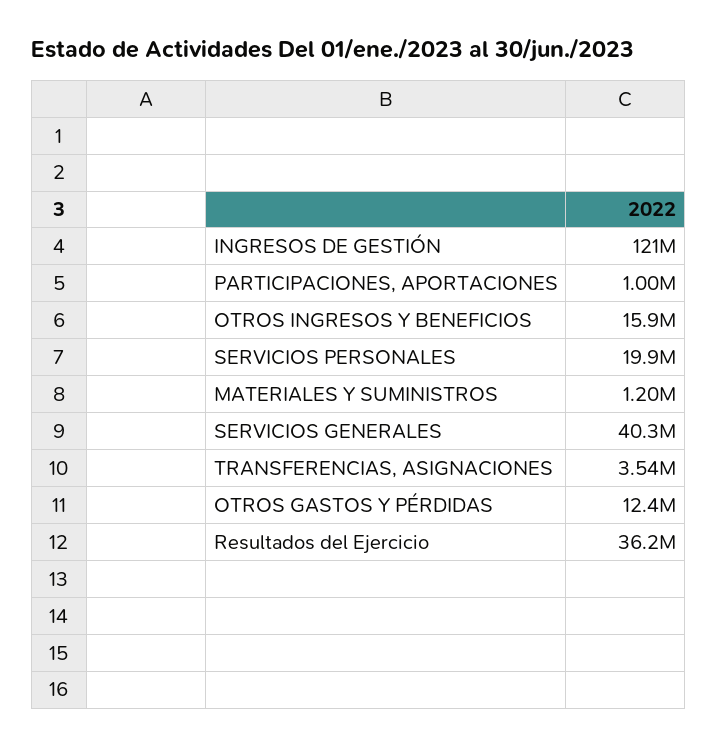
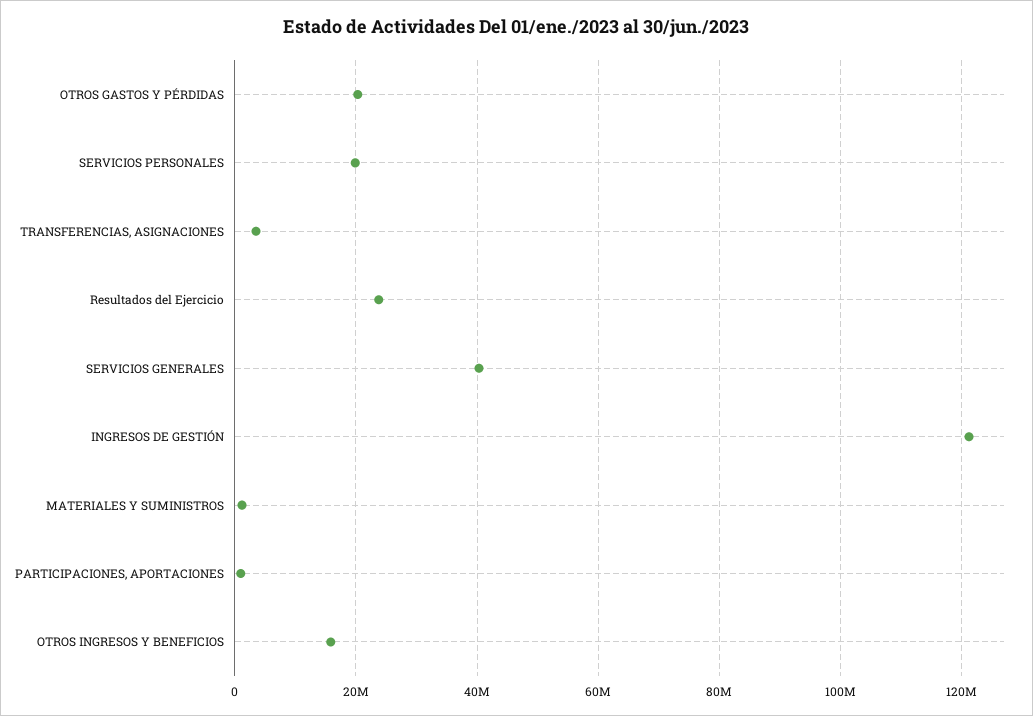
  {
    "INGRESOS DE GESTIÓN": 121000000,
    "PARTICIPACIONES, APORTACIONES": 1000000,
    "OTROS INGRESOS Y BENEFICIOS": 15900000,
    "SERVICIOS PERSONALES": 19900000,
    "MATERIALES Y SUMINISTROS": 1200000,
    "SERVICIOS GENERALES": 40300000,
    "TRANSFERENCIAS, ASIGNACIONES": 3540000,
-   "OTROS GASTOS Y PÉRDIDAS": 12400000,
+   "OTROS GASTOS Y PÉRDIDAS": 20000000,
-   "Resultados del Ejercicio": 36200000
+   "Resultados del Ejercicio": 24000000
  }

